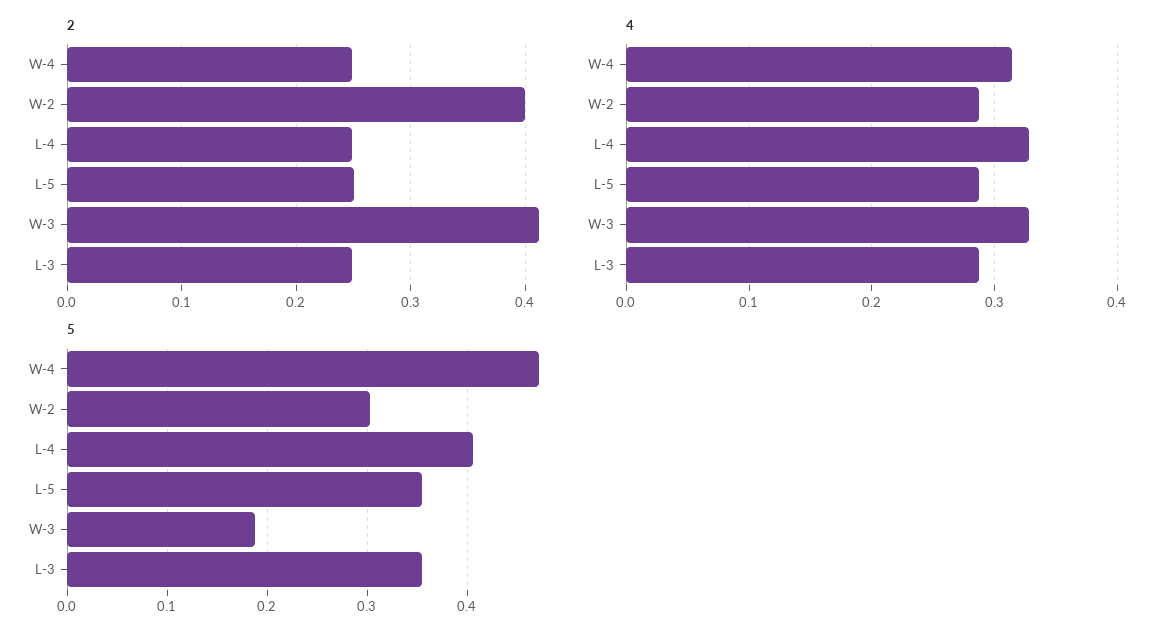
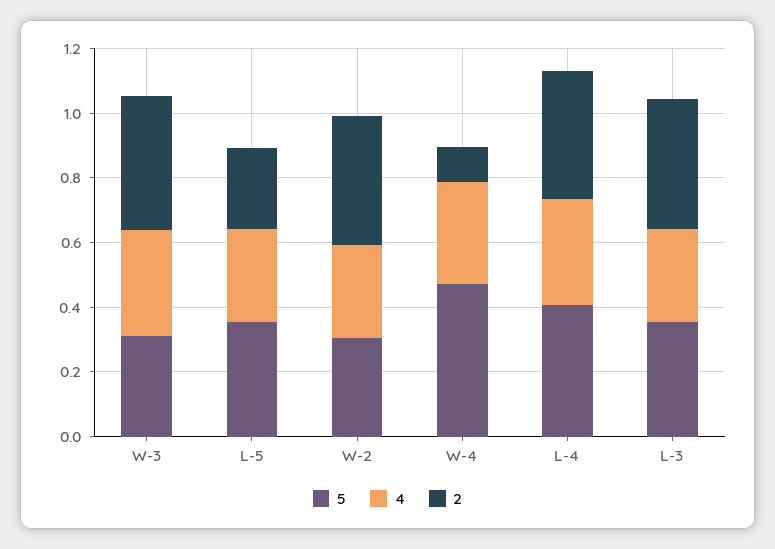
  {
    "2": {
-     "W-4": 0.25,
+     "W-4": 0.1,
      "W-2": 0.4,
-     "L-4": 0.25,
+     "L-4": 0.4,
      "L-5": 0.25,
      "W-3": 0.41,
-     "L-3": 0.25
+     "L-3": 0.4
    },
    "4": {
      "W-4": 0.31,
      "W-2": 0.29,
      "L-4": 0.33,
      "L-5": 0.29,
      "W-3": 0.33,
      "L-3": 0.29
    },
    "5": {
      "W-4": 0.47,
      "W-2": 0.3,
      "L-4": 0.41,
      "L-5": 0.35,
-     "W-3": 0.19,
+     "W-3": 0.3,
      "L-3": 0.35
    }
  }

